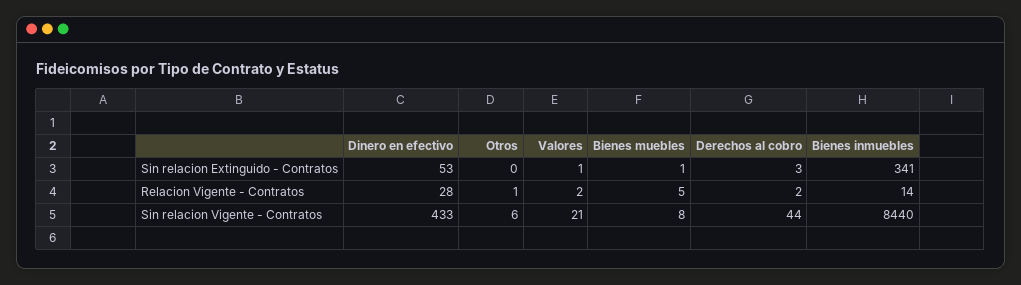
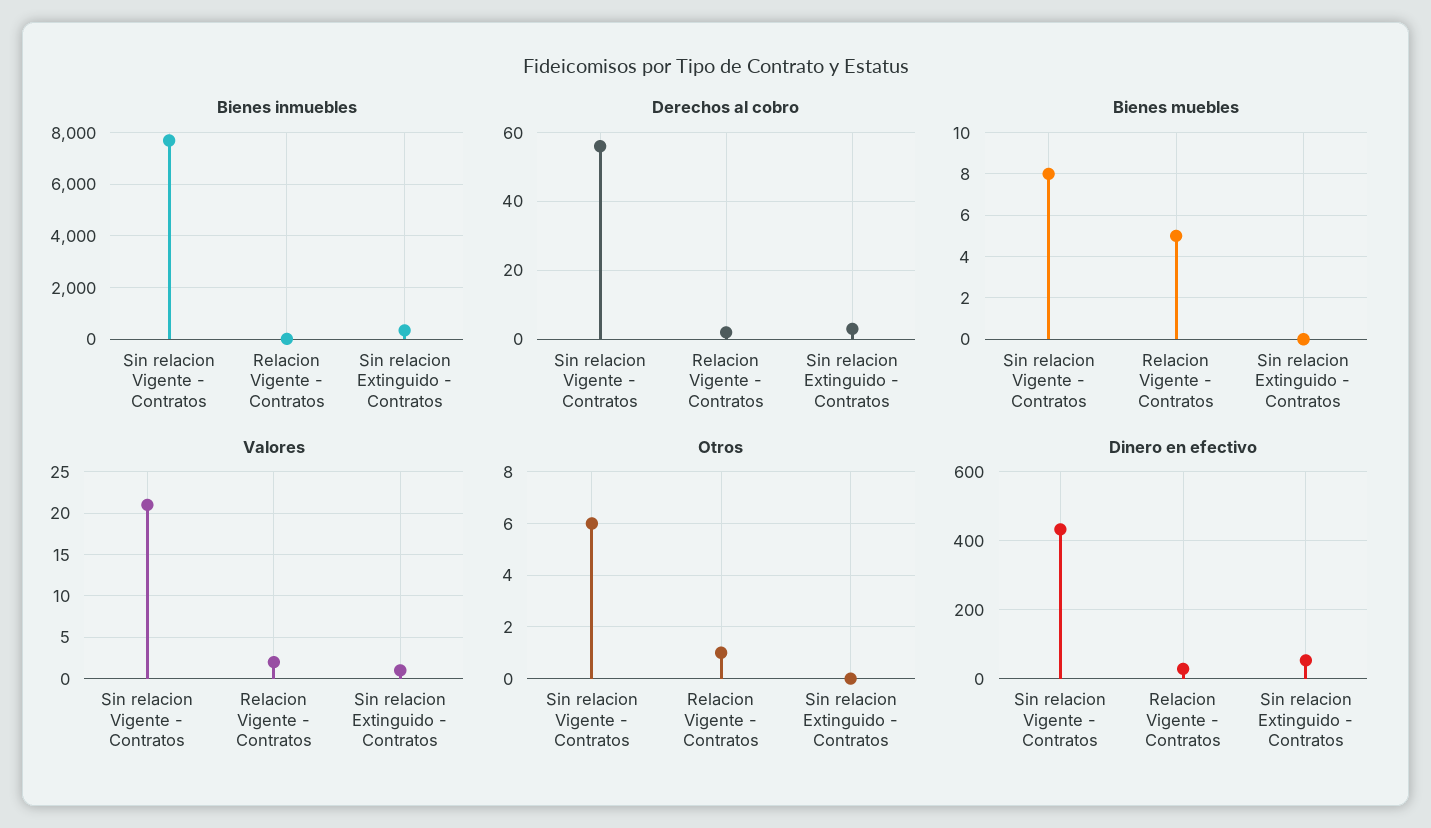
  {
    "Dinero en efectivo": {
      "Sin relacion Extinguido - Contratos": 53,
      "Relacion Vigente - Contratos": 28,
      "Sin relacion Vigente - Contratos": 433
    },
    "Otros": {
      "Sin relacion Extinguido - Contratos": 0,
      "Relacion Vigente - Contratos": 1,
      "Sin relacion Vigente - Contratos": 6
    },
    "Valores": {
      "Sin relacion Extinguido - Contratos": 1,
      "Relacion Vigente - Contratos": 2,
      "Sin relacion Vigente - Contratos": 21
    },
    "Bienes muebles": {
-     "Sin relacion Extinguido - Contratos": 1,
+     "Sin relacion Extinguido - Contratos": 0,
      "Relacion Vigente - Contratos": 5,
      "Sin relacion Vigente - Contratos": 8
    },
    "Derechos al cobro": {
      "Sin relacion Extinguido - Contratos": 3,
      "Relacion Vigente - Contratos": 2,
-     "Sin relacion Vigente - Contratos": 44
+     "Sin relacion Vigente - Contratos": 55
    },
    "Bienes inmuebles": {
      "Sin relacion Extinguido - Contratos": 341,
      "Relacion Vigente - Contratos": 14,
-     "Sin relacion Vigente - Contratos": 8440
+     "Sin relacion Vigente - Contratos": 7750
    }
  }

